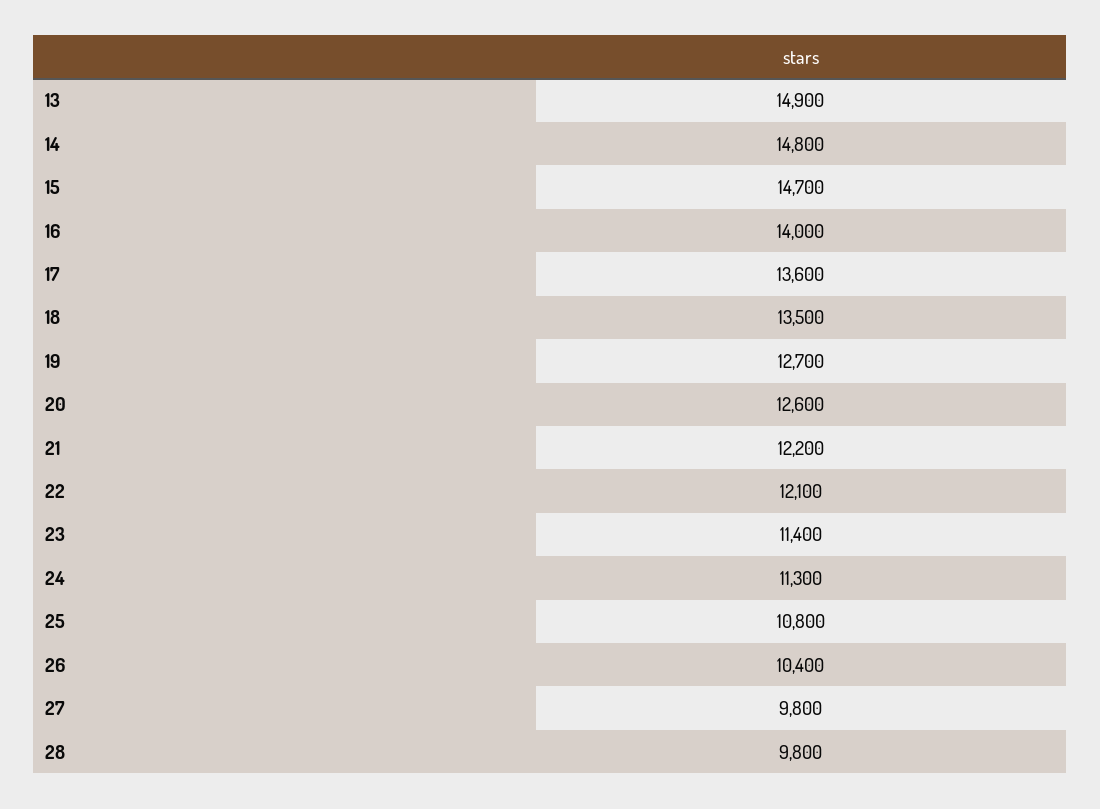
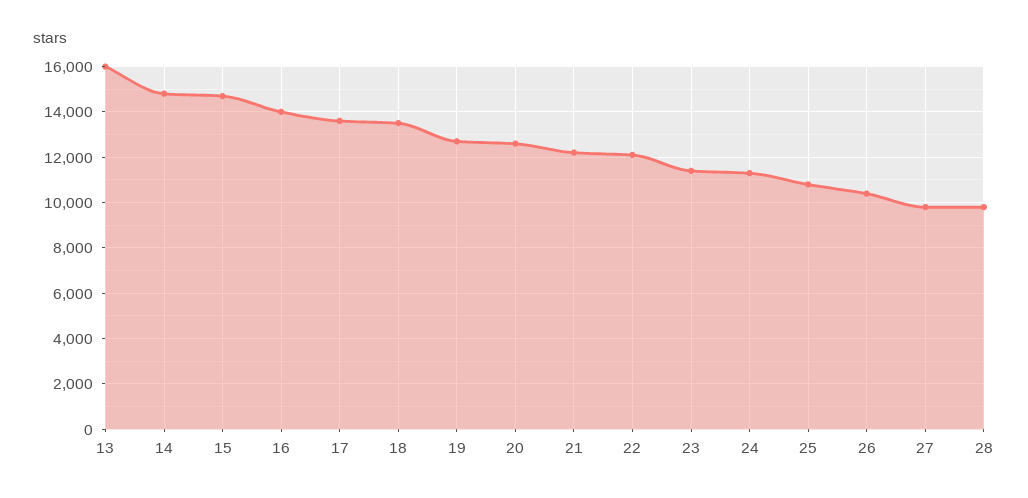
  {
-   "13": 14900,
+   "13": 16000,
    "14": 14800,
    "15": 14700,
    "16": 14000,
    "17": 13600,
    "18": 13500,
    "19": 12700,
    "20": 12600,
    "21": 12200,
    "22": 12100,
    "23": 11400,
    "24": 11300,
    "25": 10800,
    "26": 10400,
    "27": 9800,
    "28": 9800
  }

